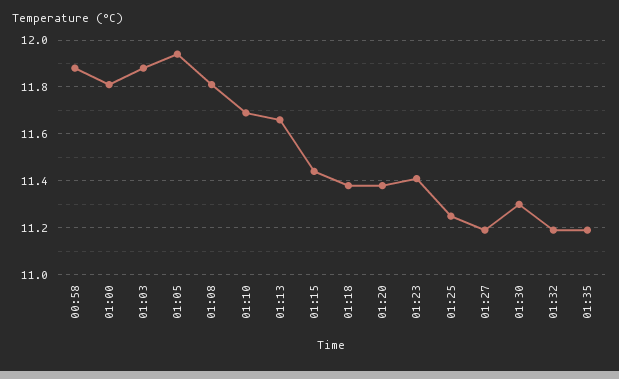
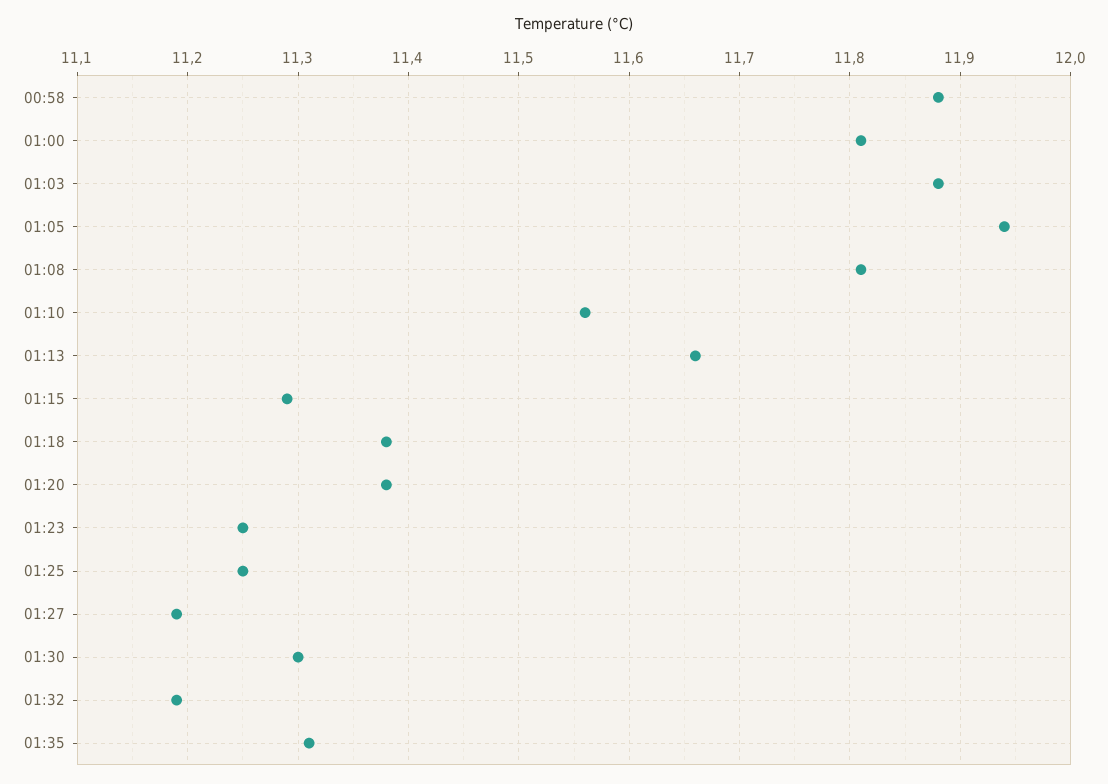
  {
    "00:58": 11.88,
    "01:00": 11.81,
    "01:03": 11.88,
    "01:05": 11.94,
    "01:08": 11.81,
-   "01:10": 11.7,
+   "01:10": 11.56,
    "01:13": 11.66,
-   "01:15": 11.45,
+   "01:15": 11.29,
    "01:18": 11.38,
    "01:20": 11.38,
-   "01:23": 11.4,
+   "01:23": 11.25,
    "01:25": 11.25,
    "01:27": 11.19,
    "01:30": 11.3,
    "01:32": 11.19,
-   "01:35": 11.2
+   "01:35": 11.31
  }

